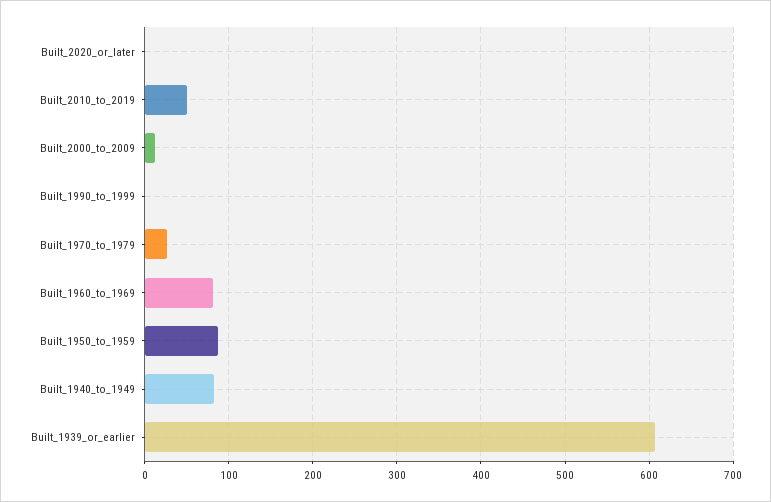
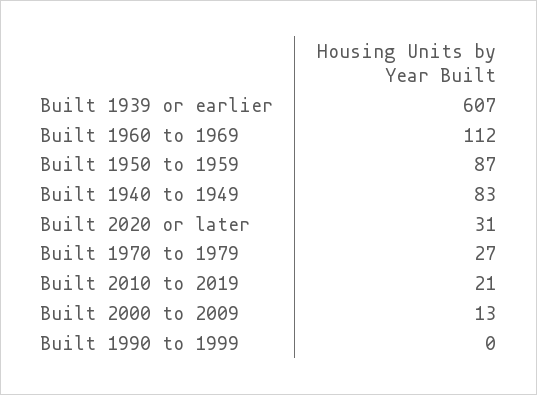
  {
-   "Built_2020_or_later": 0,
+   "Built_2020_or_later": 31,
-   "Built_2010_to_2019": 50,
+   "Built_2010_to_2019": 21,
    "Built_2000_to_2009": 13,
    "Built_1990_to_1999": 0,
    "Built_1970_to_1979": 27,
-   "Built_1960_to_1969": 80,
+   "Built_1960_to_1969": 112,
    "Built_1950_to_1959": 87,
    "Built_1940_to_1949": 83,
    "Built_1939_or_earlier": 607
  }

